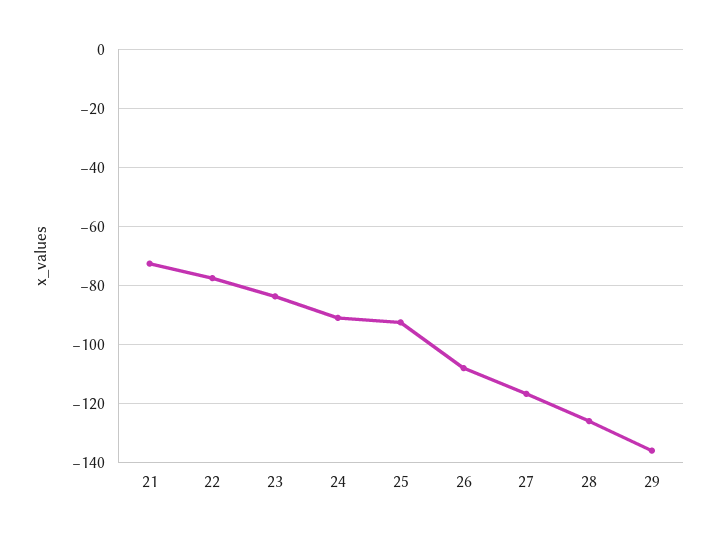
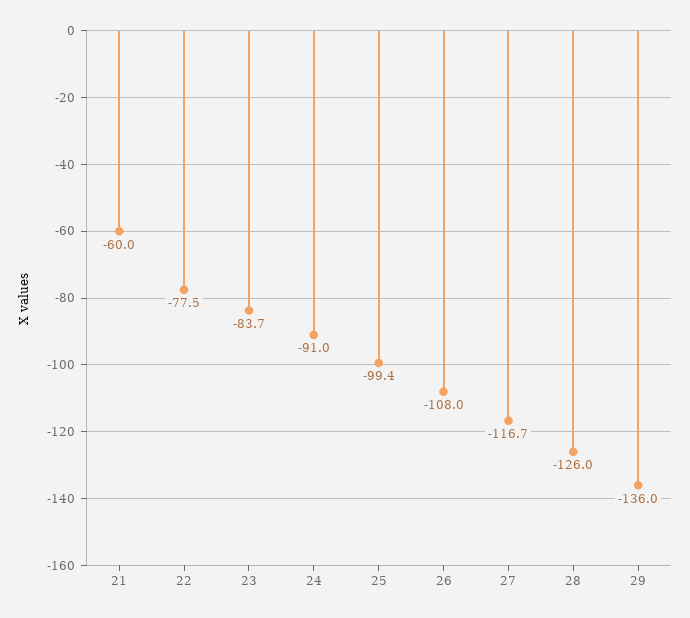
  {
-   "21": -72.5,
+   "21": -60,
    "22": -77.5,
    "23": -83.7,
    "24": -91,
-   "25": -92.5,
+   "25": -99.4,
    "26": -108,
    "27": -116.7,
    "28": -126,
    "29": -136
  }

